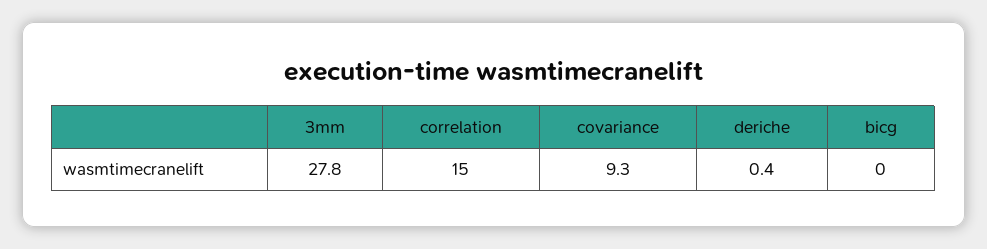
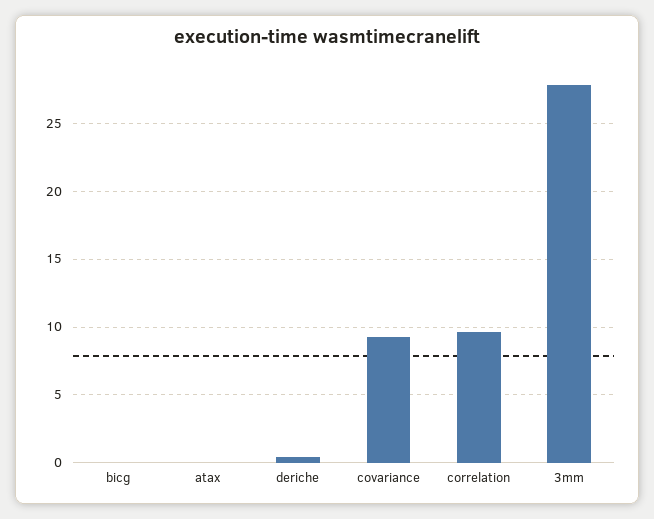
  {
    "3mm": 27.8,
-   "correlation": 15,
+   "correlation": 9.5,
    "covariance": 9.3,
    "deriche": 0.4,
-   "bicg": 0
+   "bicg": 0,
+   "atax": 0
  }

